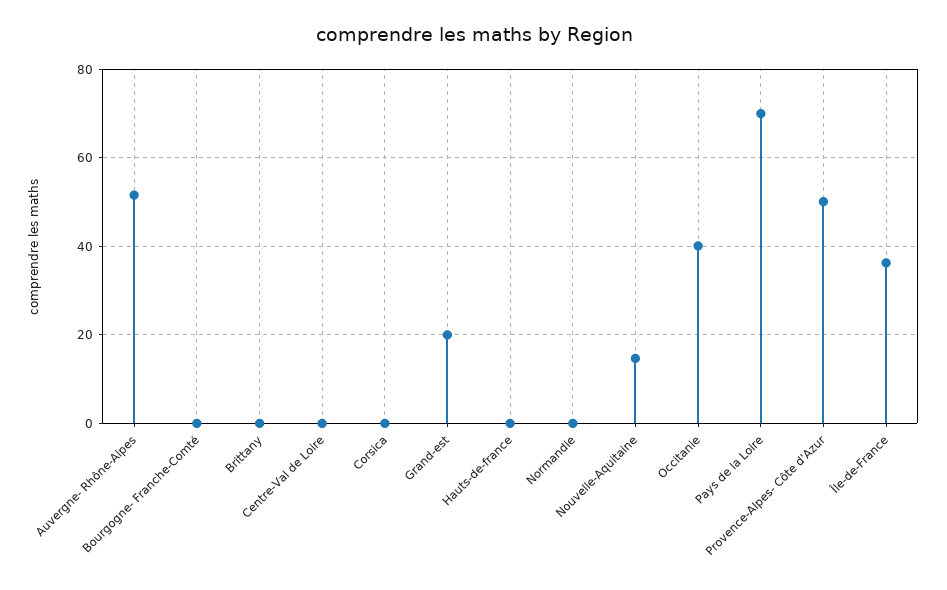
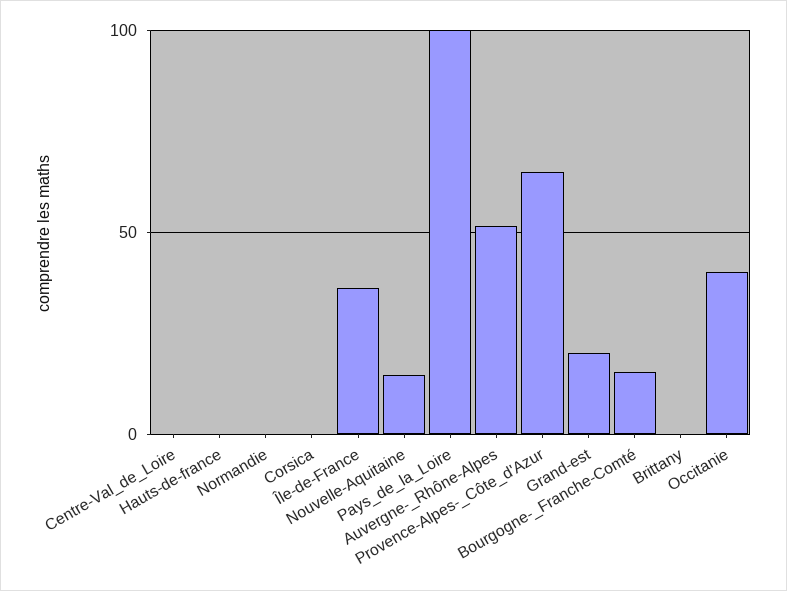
  {
    "Auvergne- Rhône-Alpes": 52,
-   "Bourgogne- Franche-Comté": 0,
+   "Bourgogne- Franche-Comté": 15,
    "Brittany": 0,
    "Centre-Val de Loire": 0,
    "Corsica": 0,
    "Grand-est": 20,
    "Hauts-de-france": 0,
    "Normandie": 0,
    "Nouvelle-Aquitaine": 14,
    "Occitanie": 40,
-   "Pays de la Loire": 70,
+   "Pays de la Loire": 100,
-   "Provence-Alpes- Côte d'Azur": 50,
+   "Provence-Alpes- Côte d'Azur": 65,
    "Île-de-France": 36
  }

